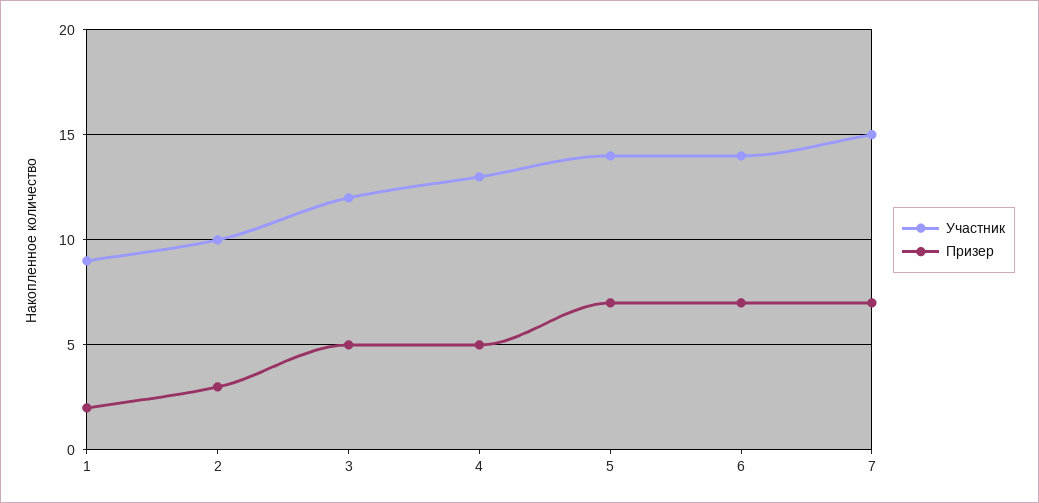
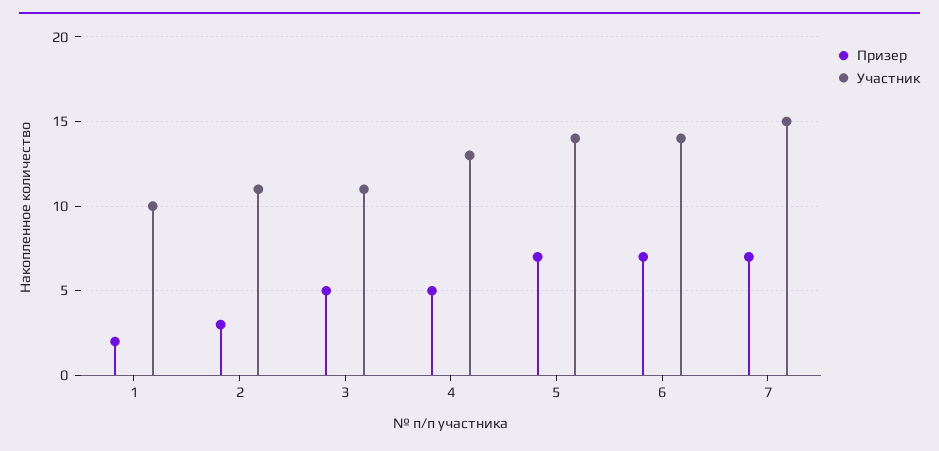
  {
    "Участник": {
-     "1": 9,
+     "1": 10,
-     "2": 10,
+     "2": 11,
-     "3": 12,
+     "3": 11,
      "4": 13,
      "5": 14,
      "6": 14,
      "7": 15
    },
    "Призер": {
      "1": 2,
      "2": 3,
      "3": 5,
      "4": 5,
      "5": 7,
      "6": 7,
      "7": 7
    }
  }

